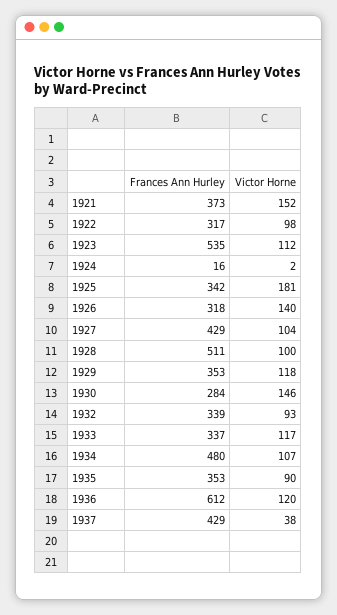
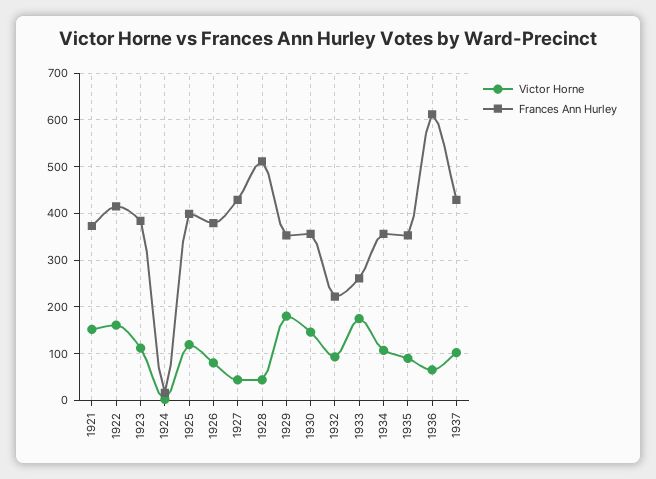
  {
    "Frances Ann Hurley": {
      "1921": 373,
-     "1922": 317,
+     "1922": 420,
-     "1923": 535,
+     "1923": 380,
      "1924": 16,
-     "1925": 342,
+     "1925": 400,
-     "1926": 318,
+     "1926": 380,
      "1927": 429,
      "1928": 511,
      "1929": 353,
-     "1930": 284,
+     "1930": 360,
-     "1932": 339,
+     "1932": 220,
-     "1933": 337,
+     "1933": 260,
-     "1934": 480,
+     "1934": 360,
      "1935": 353,
      "1936": 612,
      "1937": 429
    },
    "Victor Horne": {
      "1921": 152,
-     "1922": 98,
+     "1922": 160,
      "1923": 112,
      "1924": 2,
-     "1925": 181,
+     "1925": 120,
-     "1926": 140,
+     "1926": 80,
-     "1927": 104,
+     "1927": 40,
-     "1928": 100,
+     "1928": 40,
-     "1929": 118,
+     "1929": 180,
      "1930": 146,
      "1932": 93,
-     "1933": 117,
+     "1933": 180,
      "1934": 107,
      "1935": 90,
-     "1936": 120,
+     "1936": 60,
-     "1937": 38
+     "1937": 100
    }
  }

